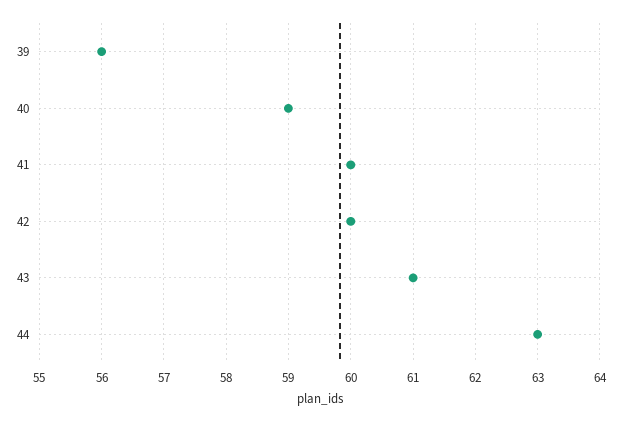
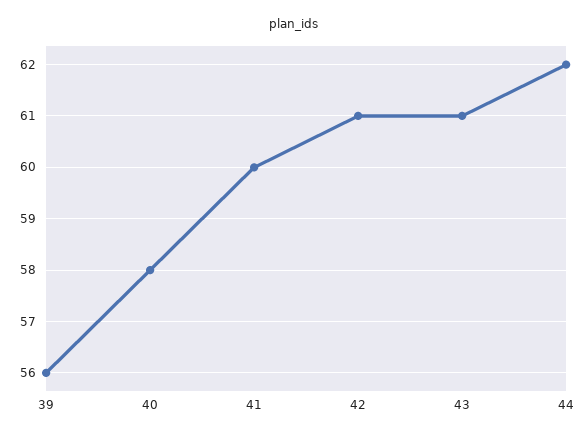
  {
    "39": 56,
-   "40": 59,
+   "40": 58,
    "41": 60,
-   "42": 60,
+   "42": 61,
    "43": 61,
-   "44": 63
+   "44": 62
  }

